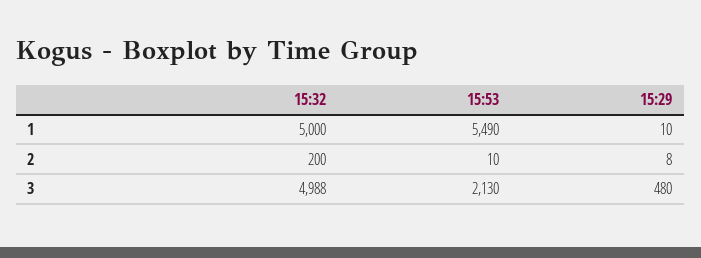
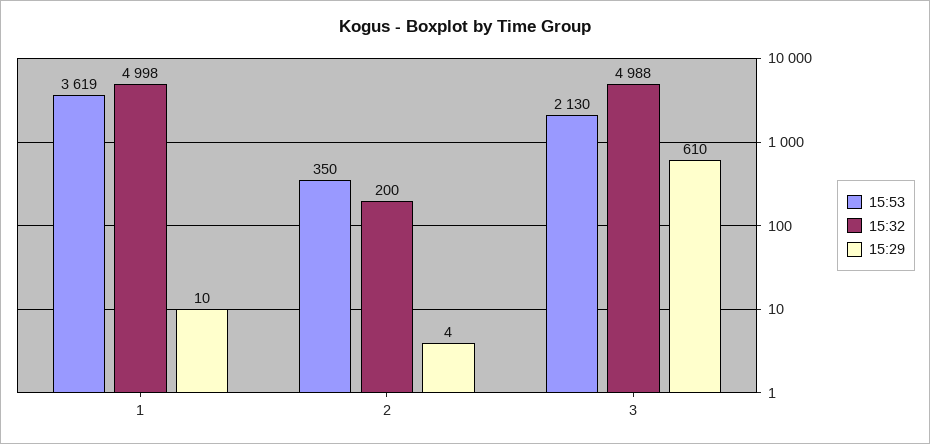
  {
    "15:32": {
-     "1": 5000,
+     "1": 4998,
      "2": 200,
      "3": 4988
    },
    "15:53": {
-     "1": 5490,
+     "1": 3619,
-     "2": 10,
+     "2": 350,
      "3": 2130
    },
    "15:29": {
      "1": 10,
-     "2": 8,
+     "2": 4,
-     "3": 480
+     "3": 610
    }
  }

